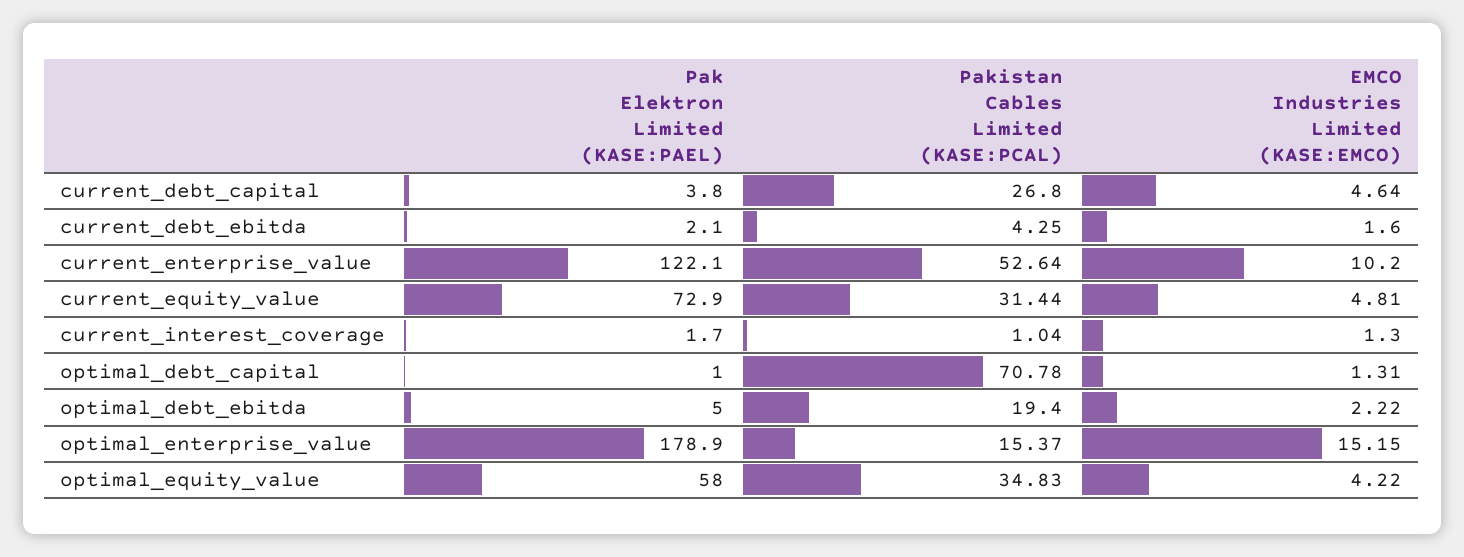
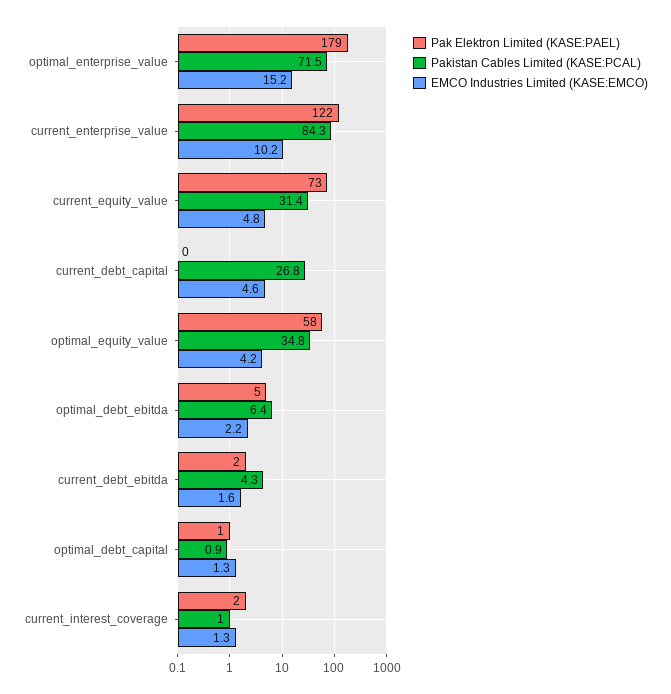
  {
    "Pak Elektron Limited (KASE:PAEL)": {
-     "current_debt_capital": 3.8,
+     "current_debt_capital": 0,
      "current_debt_ebitda": 2.1,
      "current_enterprise_value": 122.1,
      "current_equity_value": 72.9,
      "current_interest_coverage": 1.7,
      "optimal_debt_capital": 1,
      "optimal_debt_ebitda": 5,
      "optimal_enterprise_value": 178.9,
      "optimal_equity_value": 58
    },
    "Pakistan Cables Limited (KASE:PCAL)": {
      "current_debt_capital": 26.8,
      "current_debt_ebitda": 4.25,
-     "current_enterprise_value": 52.64,
+     "current_enterprise_value": 84.3,
      "current_equity_value": 31.44,
      "current_interest_coverage": 1.04,
-     "optimal_debt_capital": 70.78,
+     "optimal_debt_capital": 0.9,
-     "optimal_debt_ebitda": 19.4,
+     "optimal_debt_ebitda": 6.4,
-     "optimal_enterprise_value": 15.37,
+     "optimal_enterprise_value": 71.5,
      "optimal_equity_value": 34.83
    },
    "EMCO Industries Limited (KASE:EMCO)": {
      "current_debt_capital": 4.64,
      "current_debt_ebitda": 1.6,
      "current_enterprise_value": 10.2,
      "current_equity_value": 4.81,
      "current_interest_coverage": 1.3,
      "optimal_debt_capital": 1.31,
      "optimal_debt_ebitda": 2.22,
      "optimal_enterprise_value": 15.15,
      "optimal_equity_value": 4.22
    }
  }

